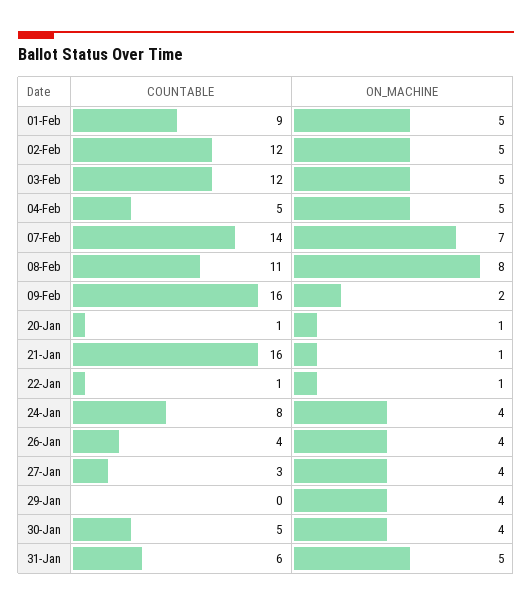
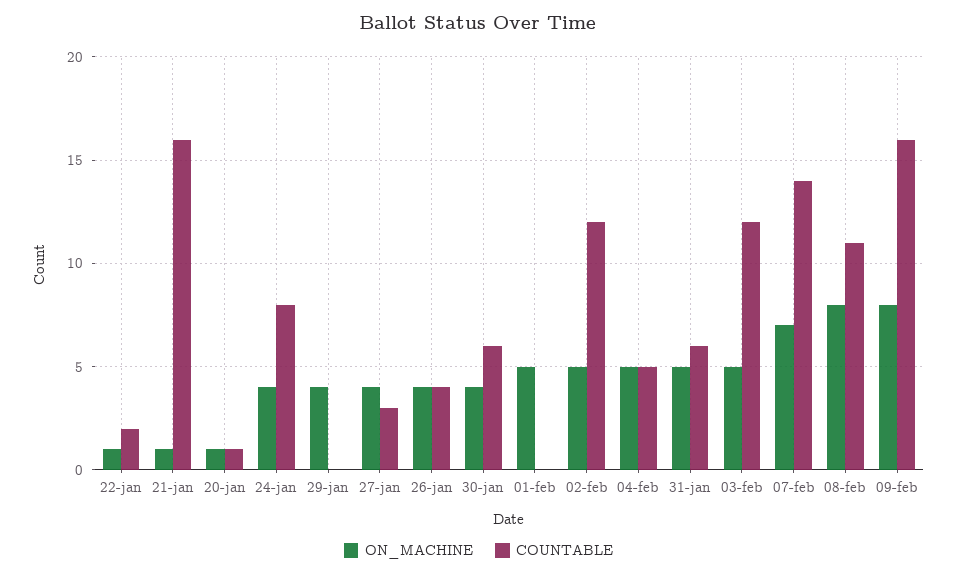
  {
    "COUNTABLE": {
-     "01-Feb": 9,
+     "01-Feb": 0,
      "02-Feb": 12,
      "03-Feb": 12,
      "04-Feb": 5,
      "07-Feb": 14,
      "08-Feb": 11,
      "09-Feb": 16,
      "20-Jan": 1,
      "21-Jan": 16,
-     "22-Jan": 1,
+     "22-Jan": 2,
      "24-Jan": 8,
      "26-Jan": 4,
      "27-Jan": 3,
      "29-Jan": 0,
-     "30-Jan": 5,
+     "30-Jan": 6,
      "31-Jan": 6
    },
    "ON_MACHINE": {
      "01-Feb": 5,
      "02-Feb": 5,
      "03-Feb": 5,
      "04-Feb": 5,
      "07-Feb": 7,
      "08-Feb": 8,
-     "09-Feb": 2,
+     "09-Feb": 8,
      "20-Jan": 1,
      "21-Jan": 1,
      "22-Jan": 1,
      "24-Jan": 4,
      "26-Jan": 4,
      "27-Jan": 4,
      "29-Jan": 4,
      "30-Jan": 4,
      "31-Jan": 5
    }
  }

